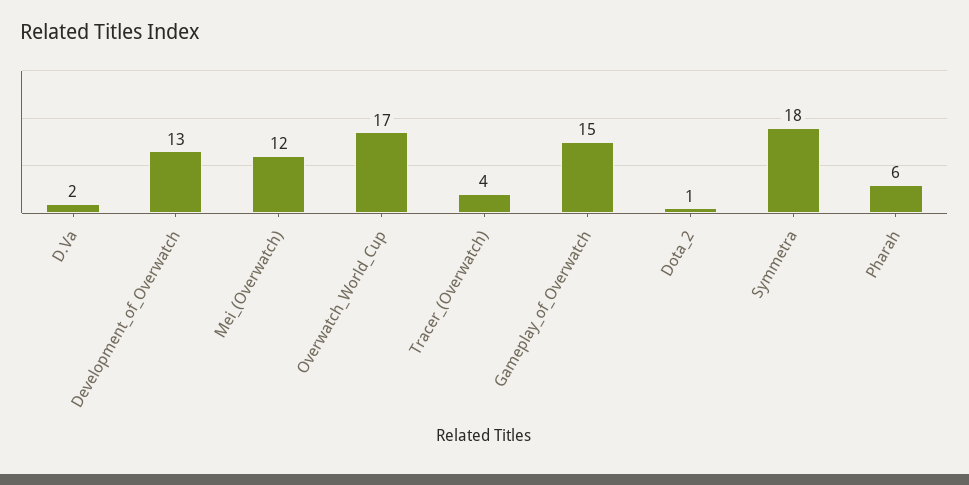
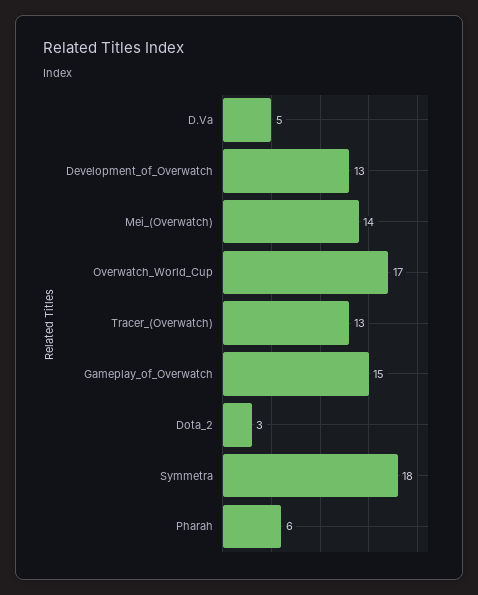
  {
-   "D.Va": 2,
+   "D.Va": 5,
    "Development_of_Overwatch": 13,
-   "Mei_(Overwatch)": 12,
+   "Mei_(Overwatch)": 14,
    "Overwatch_World_Cup": 17,
-   "Tracer_(Overwatch)": 4,
+   "Tracer_(Overwatch)": 13,
    "Gameplay_of_Overwatch": 15,
-   "Dota_2": 1,
+   "Dota_2": 3,
    "Symmetra": 18,
    "Pharah": 6
  }

